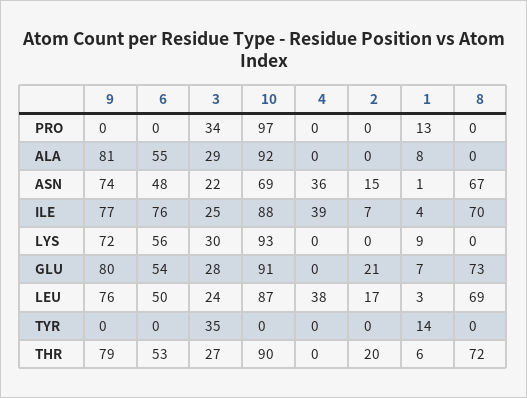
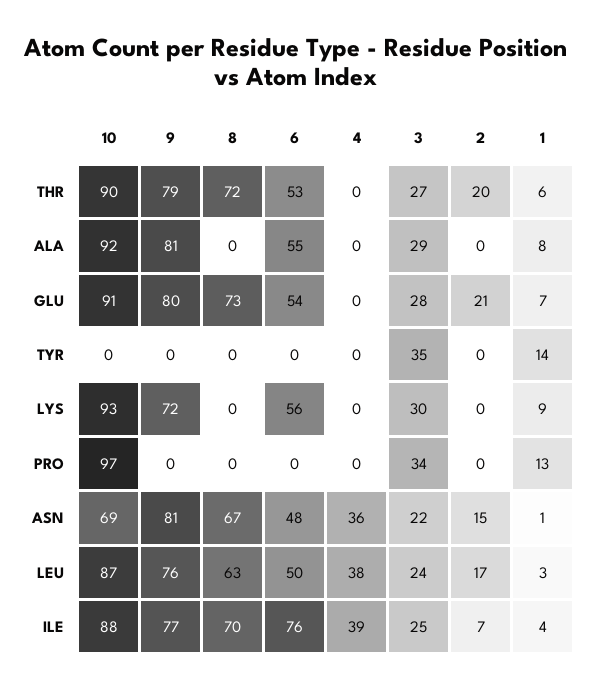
  {
    "9": {
      "PRO": 0,
      "ALA": 81,
-     "ASN": 74,
+     "ASN": 81,
      "ILE": 77,
      "LYS": 72,
      "GLU": 80,
      "LEU": 76,
      "TYR": 0,
      "THR": 79
    },
    "6": {
      "PRO": 0,
      "ALA": 55,
      "ASN": 48,
      "ILE": 76,
      "LYS": 56,
      "GLU": 54,
      "LEU": 50,
      "TYR": 0,
      "THR": 53
    },
    "3": {
      "PRO": 34,
      "ALA": 29,
      "ASN": 22,
      "ILE": 25,
      "LYS": 30,
      "GLU": 28,
      "LEU": 24,
      "TYR": 35,
      "THR": 27
    },
    "10": {
      "PRO": 97,
      "ALA": 92,
      "ASN": 69,
      "ILE": 88,
      "LYS": 93,
      "GLU": 91,
      "LEU": 87,
      "TYR": 0,
      "THR": 90
    },
    "4": {
      "PRO": 0,
      "ALA": 0,
      "ASN": 36,
      "ILE": 39,
      "LYS": 0,
      "GLU": 0,
      "LEU": 38,
      "TYR": 0,
      "THR": 0
    },
    "2": {
      "PRO": 0,
      "ALA": 0,
      "ASN": 15,
      "ILE": 7,
      "LYS": 0,
      "GLU": 21,
      "LEU": 17,
      "TYR": 0,
      "THR": 20
    },
    "1": {
      "PRO": 13,
      "ALA": 8,
      "ASN": 1,
      "ILE": 4,
      "LYS": 9,
      "GLU": 7,
      "LEU": 3,
      "TYR": 14,
      "THR": 6
    },
    "8": {
      "PRO": 0,
      "ALA": 0,
      "ASN": 67,
      "ILE": 70,
      "LYS": 0,
      "GLU": 73,
-     "LEU": 69,
+     "LEU": 63,
      "TYR": 0,
      "THR": 72
    }
  }

